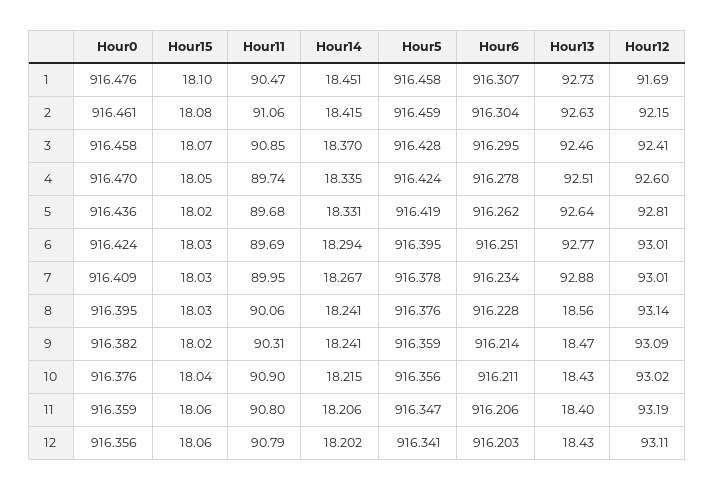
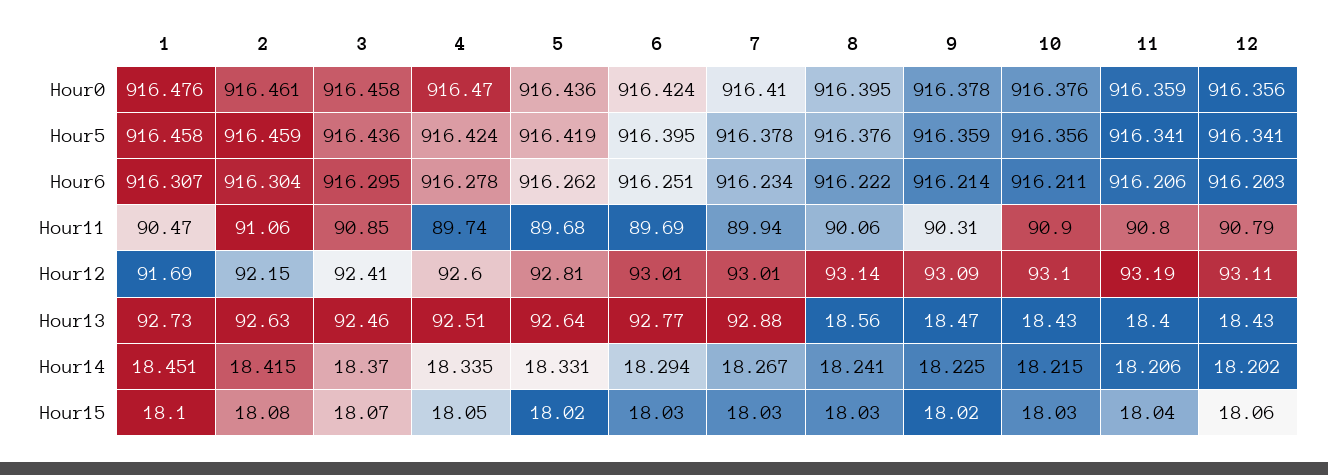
  {
    "Hour0": {
      "1": 916.476,
      "2": 916.461,
      "3": 916.458,
      "4": 916.47,
      "5": 916.436,
      "6": 916.424,
-     "7": 916.409,
+     "7": 916.41,
      "8": 916.395,
-     "9": 916.382,
+     "9": 916.378,
      "10": 916.376,
      "11": 916.359,
      "12": 916.356
    },
    "Hour15": {
      "1": 18.1,
      "2": 18.08,
      "3": 18.07,
      "4": 18.05,
      "5": 18.02,
      "6": 18.03,
      "7": 18.03,
      "8": 18.03,
      "9": 18.02,
-     "10": 18.04,
+     "10": 18.03,
-     "11": 18.06,
+     "11": 18.04,
      "12": 18.06
    },
    "Hour11": {
      "1": 90.47,
      "2": 91.06,
      "3": 90.85,
      "4": 89.74,
      "5": 89.68,
      "6": 89.69,
-     "7": 89.95,
+     "7": 89.94,
      "8": 90.06,
      "9": 90.31,
      "10": 90.9,
      "11": 90.8,
      "12": 90.79
    },
    "Hour14": {
      "1": 18.451,
      "2": 18.415,
      "3": 18.37,
      "4": 18.335,
      "5": 18.331,
      "6": 18.294,
      "7": 18.267,
      "8": 18.241,
-     "9": 18.241,
+     "9": 18.225,
      "10": 18.215,
      "11": 18.206,
      "12": 18.202
    },
    "Hour5": {
      "1": 916.458,
      "2": 916.459,
-     "3": 916.428,
+     "3": 916.436,
      "4": 916.424,
      "5": 916.419,
      "6": 916.395,
      "7": 916.378,
      "8": 916.376,
      "9": 916.359,
      "10": 916.356,
-     "11": 916.347,
+     "11": 916.341,
      "12": 916.341
    },
    "Hour6": {
      "1": 916.307,
      "2": 916.304,
      "3": 916.295,
      "4": 916.278,
      "5": 916.262,
      "6": 916.251,
      "7": 916.234,
-     "8": 916.228,
+     "8": 916.222,
      "9": 916.214,
      "10": 916.211,
      "11": 916.206,
      "12": 916.203
    },
    "Hour13": {
      "1": 92.73,
      "2": 92.63,
      "3": 92.46,
      "4": 92.51,
      "5": 92.64,
      "6": 92.77,
      "7": 92.88,
      "8": 18.56,
      "9": 18.47,
      "10": 18.43,
      "11": 18.4,
      "12": 18.43
    },
    "Hour12": {
      "1": 91.69,
      "2": 92.15,
      "3": 92.41,
      "4": 92.6,
      "5": 92.81,
      "6": 93.01,
      "7": 93.01,
      "8": 93.14,
      "9": 93.09,
-     "10": 93.02,
+     "10": 93.1,
      "11": 93.19,
      "12": 93.11
    }
  }

